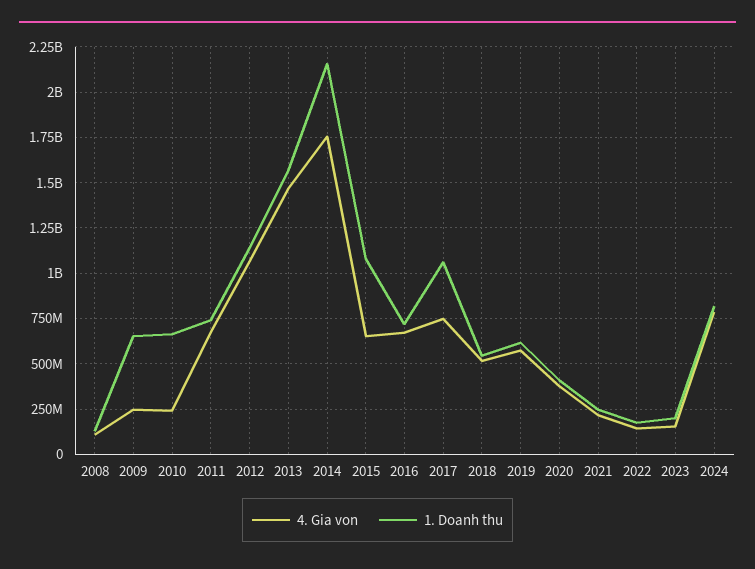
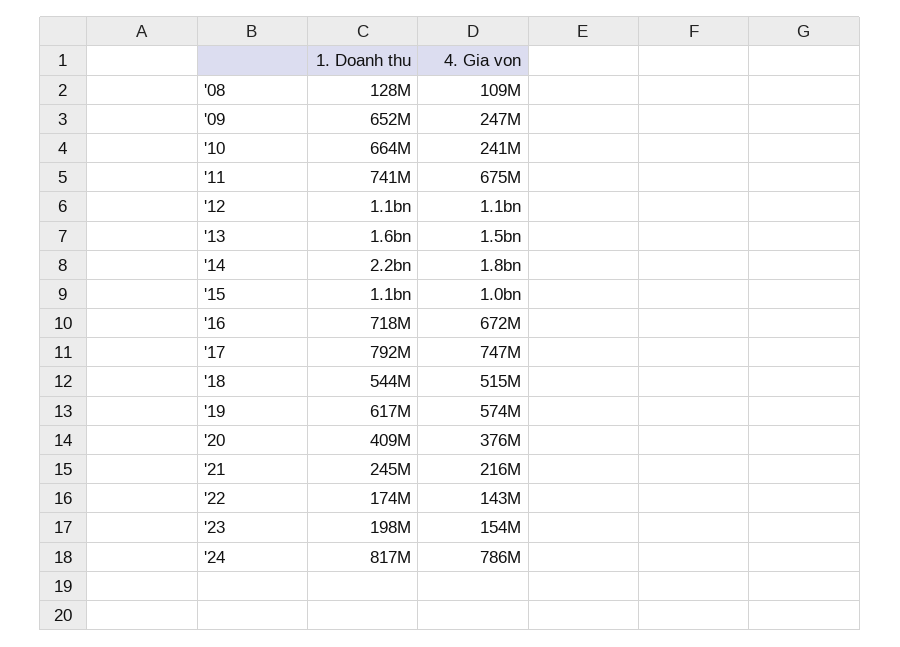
  {
    "4. Gia von": {
      "2008": 109000000,
      "2009": 247000000,
      "2010": 241000000,
      "2011": 675000000,
      "2012": 1100000000,
      "2013": 1500000000,
      "2014": 1800000000,
-     "2015": 650000000,
+     "2015": 1000000000,
      "2016": 672000000,
      "2017": 747000000,
      "2018": 515000000,
      "2019": 574000000,
      "2020": 376000000,
      "2021": 216000000,
      "2022": 143000000,
      "2023": 154000000,
      "2024": 786000000
    },
    "1. Doanh thu": {
      "2008": 128000000,
      "2009": 652000000,
      "2010": 664000000,
      "2011": 741000000,
      "2012": 1100000000,
      "2013": 1600000000,
      "2014": 2200000000,
      "2015": 1100000000,
      "2016": 718000000,
-     "2017": 1050000000,
+     "2017": 792000000,
      "2018": 544000000,
      "2019": 617000000,
      "2020": 409000000,
      "2021": 245000000,
      "2022": 174000000,
      "2023": 198000000,
      "2024": 817000000
    }
  }

